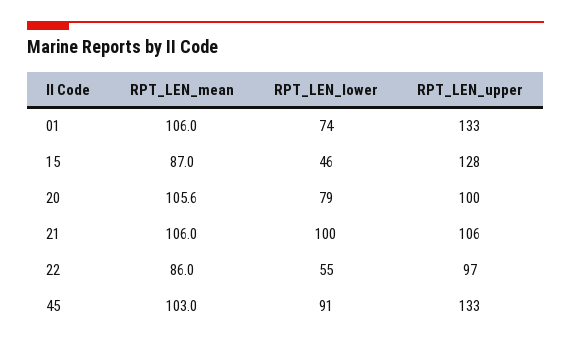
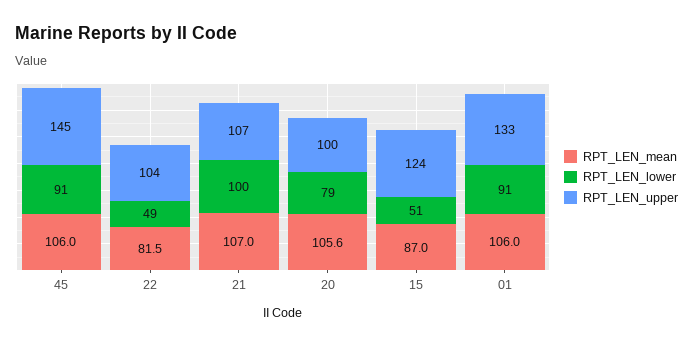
  {
    "RPT_LEN_mean": {
      "01": 106,
      "15": 87,
      "20": 105.6,
-     "21": 106,
+     "21": 107,
-     "22": 86,
+     "22": 81.5,
-     "45": 103
+     "45": 106
    },
    "RPT_LEN_lower": {
-     "01": 74,
+     "01": 91,
-     "15": 46,
+     "15": 51,
      "20": 79,
      "21": 100,
-     "22": 55,
+     "22": 49,
      "45": 91
    },
    "RPT_LEN_upper": {
      "01": 133,
-     "15": 128,
+     "15": 124,
      "20": 100,
-     "21": 106,
+     "21": 107,
-     "22": 97,
+     "22": 104,
-     "45": 133
+     "45": 145
    }
  }

